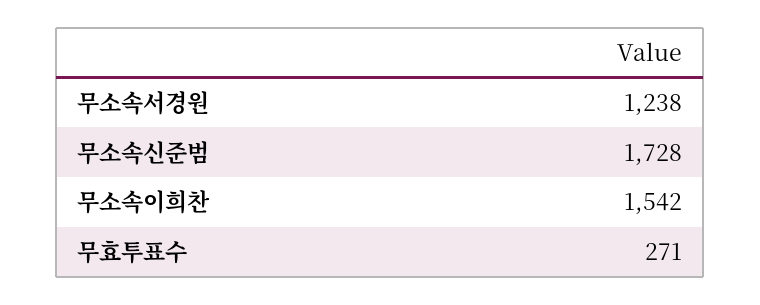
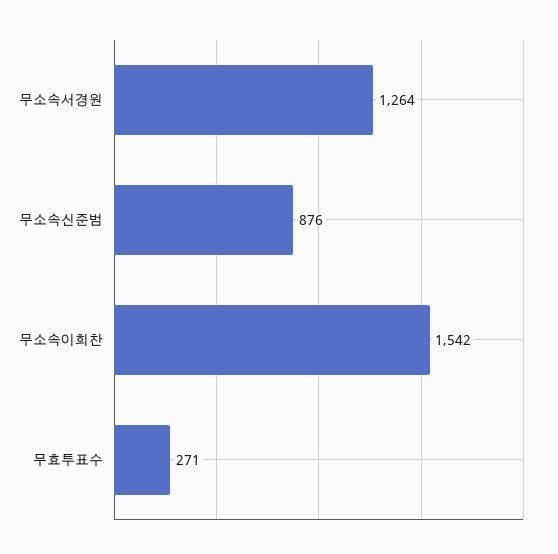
  {
-   "무소속서경원": 1238,
+   "무소속서경원": 1264,
-   "무소속신준범": 1728,
+   "무소속신준범": 876,
    "무소속이희찬": 1542,
    "무효투표수": 271
  }

